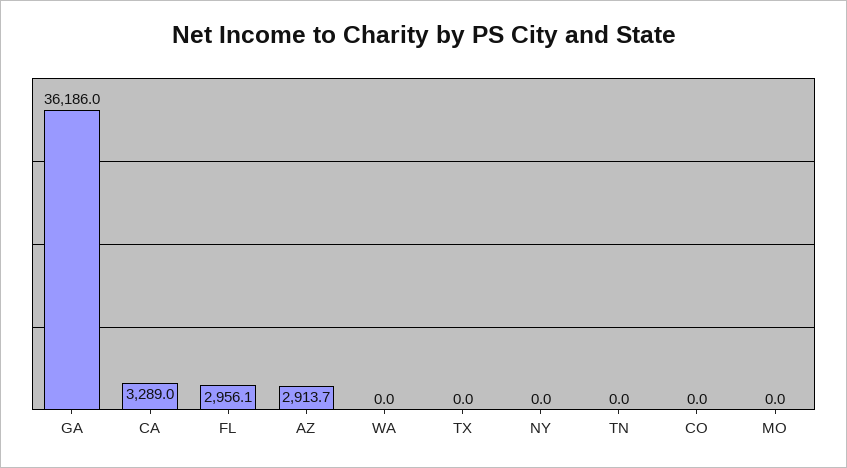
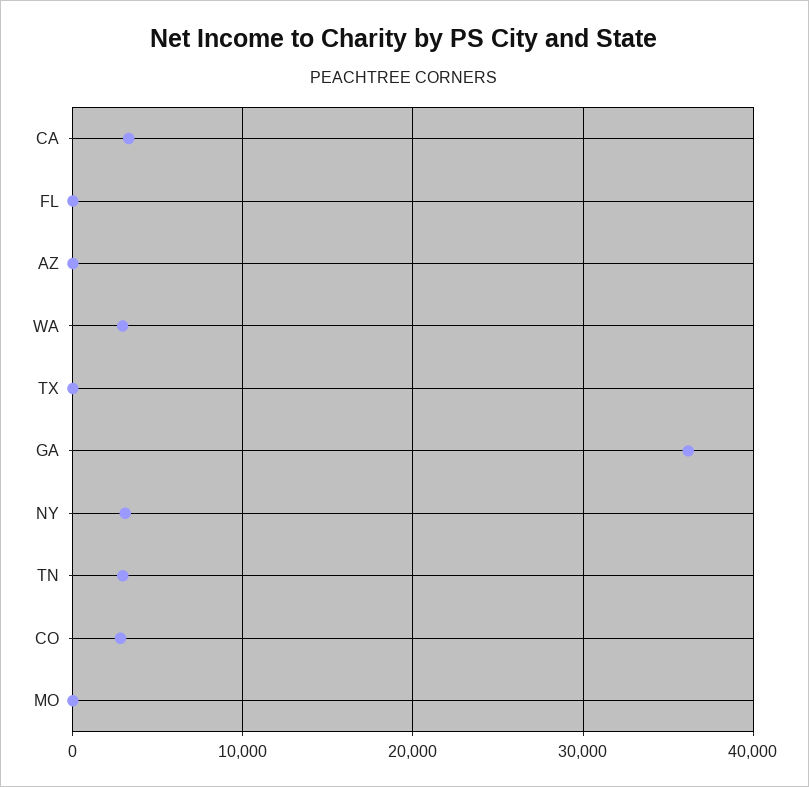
  {
    "GA": 36186,
    "CA": 3289,
-   "FL": 2956.1,
+   "FL": 0,
-   "AZ": 2913.7,
+   "AZ": 0,
-   "WA": 0,
+   "WA": 3000,
    "TX": 0,
-   "NY": 0,
+   "NY": 3000,
-   "TN": 0,
+   "TN": 3000,
-   "CO": 0,
+   "CO": 3000,
    "MO": 0
  }

